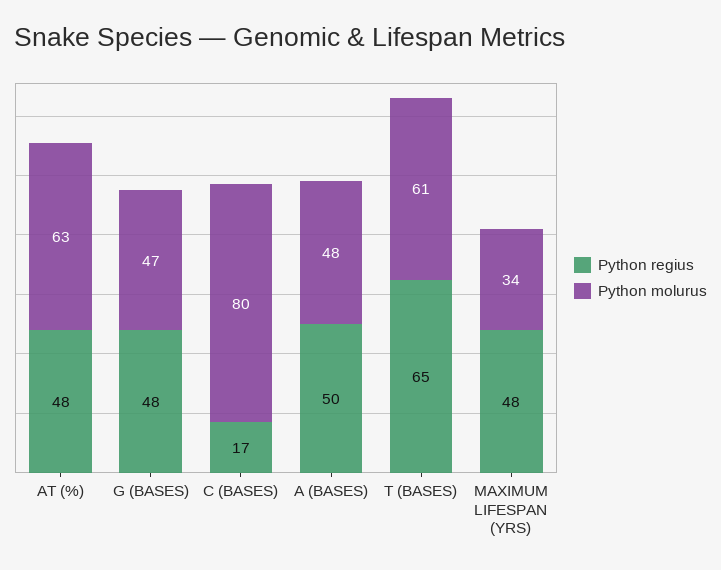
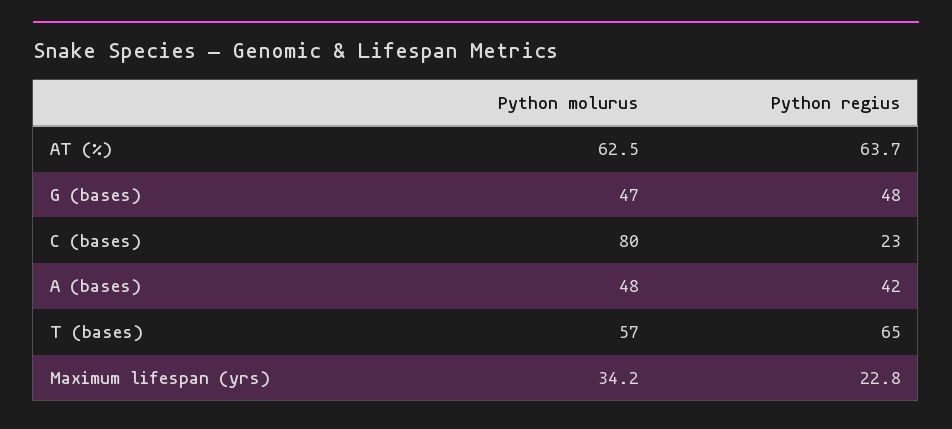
  {
    "Python regius": {
-     "AT (%)": 48,
+     "AT (%)": 63.7,
      "G (BASES)": 48,
-     "C (BASES)": 17,
+     "C (BASES)": 23,
-     "A (BASES)": 50,
+     "A (BASES)": 42,
      "T (BASES)": 65,
-     "MAXIMUM LIFESPAN (YRS)": 48
+     "MAXIMUM LIFESPAN (YRS)": 22.8
    },
    "Python molurus": {
      "AT (%)": 62.5,
      "G (BASES)": 47,
      "C (BASES)": 80,
      "A (BASES)": 48,
-     "T (BASES)": 61,
+     "T (BASES)": 57,
      "MAXIMUM LIFESPAN (YRS)": 34.2
    }
  }

